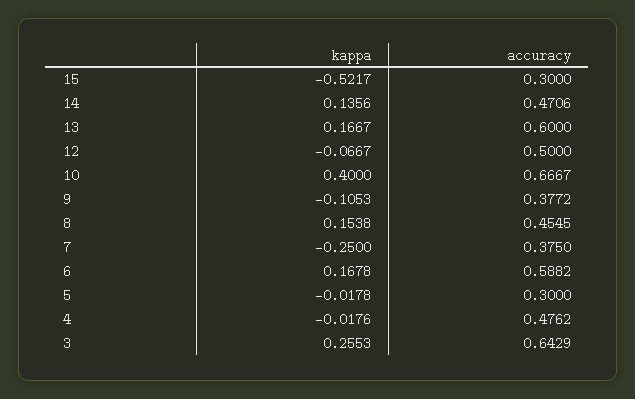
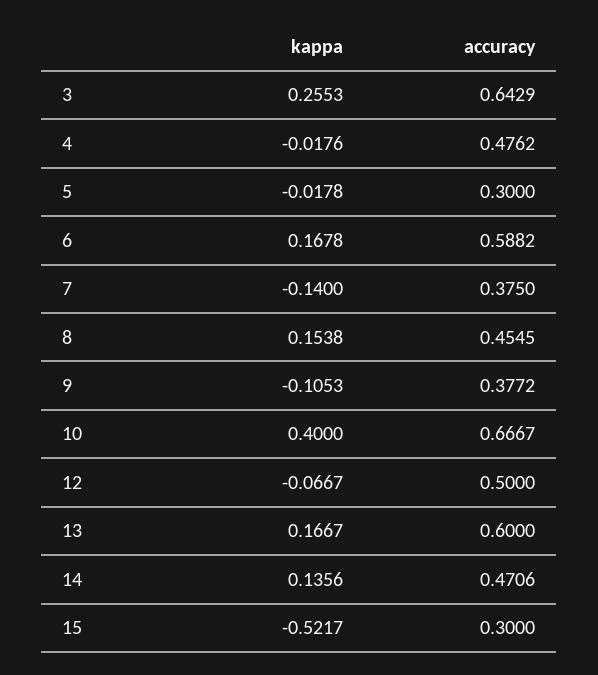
  {
    "kappa": {
      "15": -0.5217,
      "14": 0.1356,
      "13": 0.1667,
      "12": -0.0667,
      "10": 0.4,
      "9": -0.1053,
      "8": 0.1538,
-     "7": -0.25,
+     "7": -0.14,
      "6": 0.1678,
      "5": -0.0178,
      "4": -0.0176,
      "3": 0.2553
    },
    "accuracy": {
      "15": 0.3,
      "14": 0.4706,
      "13": 0.6,
      "12": 0.5,
      "10": 0.6667,
      "9": 0.3772,
      "8": 0.4545,
      "7": 0.375,
      "6": 0.5882,
      "5": 0.3,
      "4": 0.4762,
      "3": 0.6429
    }
  }

